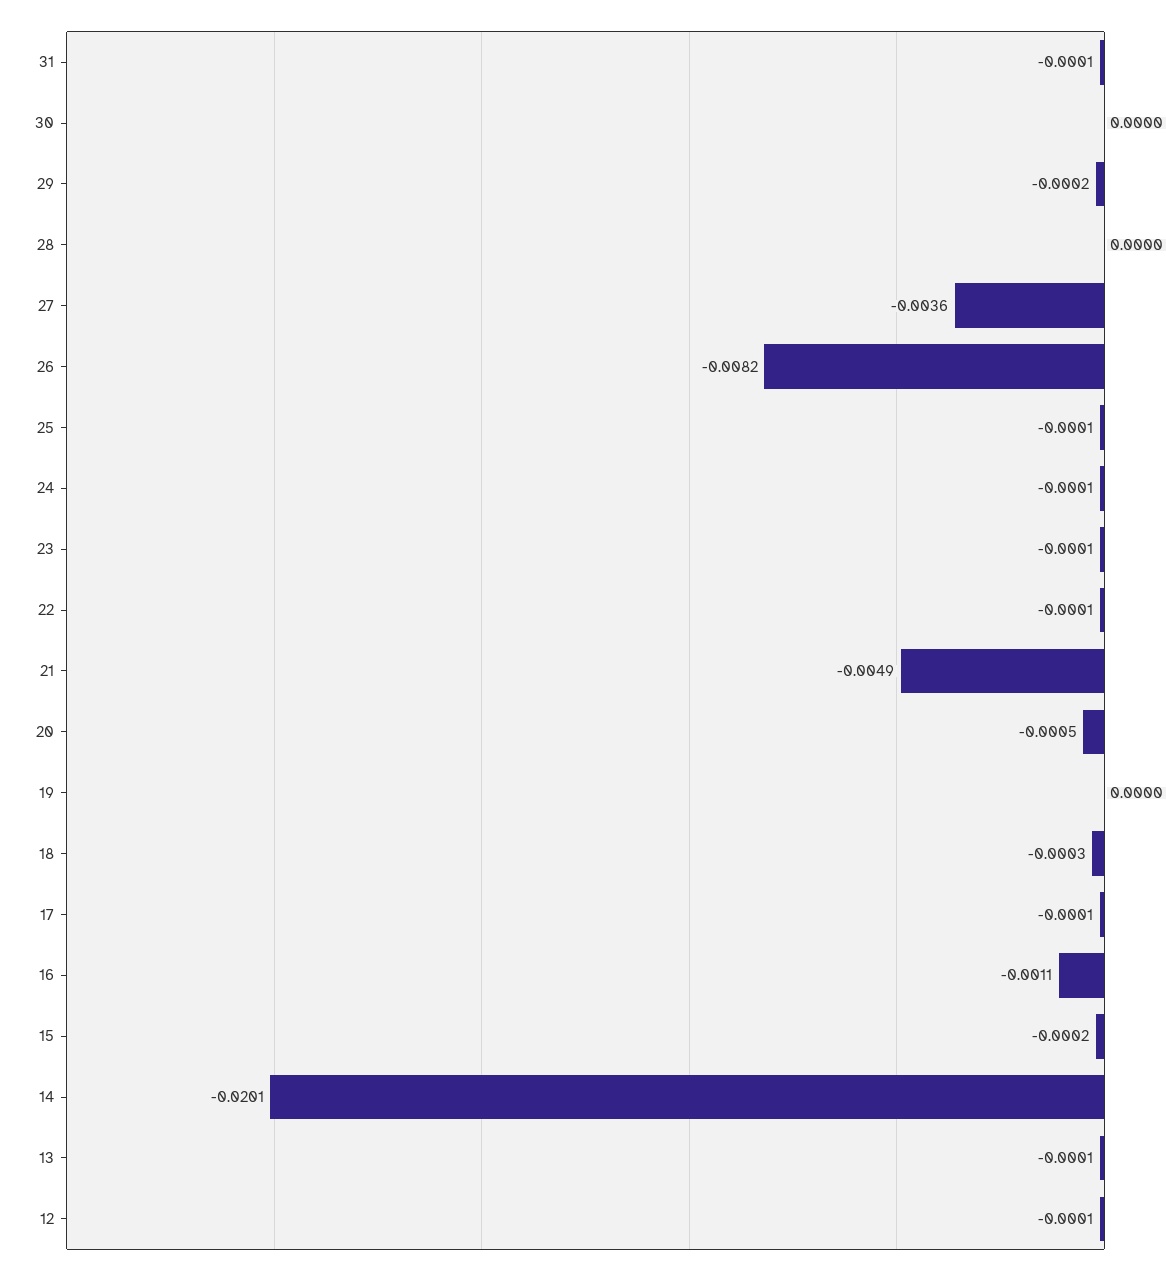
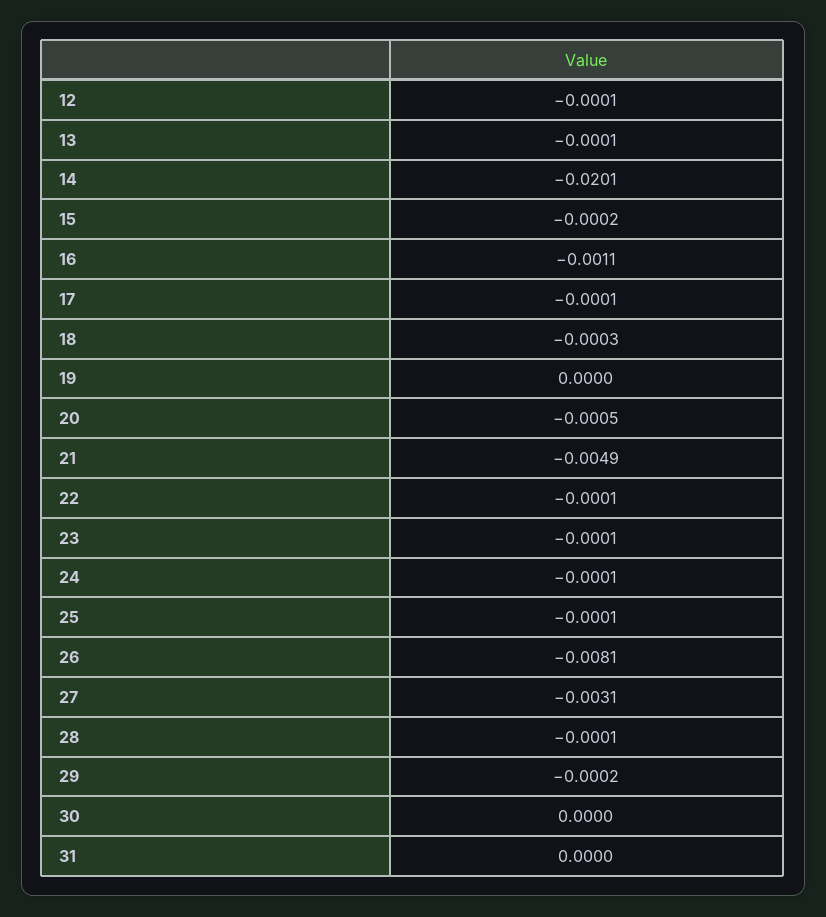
  {
-   "31": -0.0001,
+   "31": 0,
    "30": 0,
    "29": -0.0002,
-   "28": 0,
+   "28": -0.0001,
-   "27": -0.0036,
+   "27": -0.0031,
-   "26": -0.0082,
+   "26": -0.0081,
    "25": -0.0001,
    "24": -0.0001,
    "23": -0.0001,
    "22": -0.0001,
    "21": -0.0049,
    "20": -0.0005,
    "19": 0,
    "18": -0.0003,
    "17": -0.0001,
    "16": -0.0011,
    "15": -0.0002,
    "14": -0.0201,
    "13": -0.0001,
    "12": -0.0001
  }

